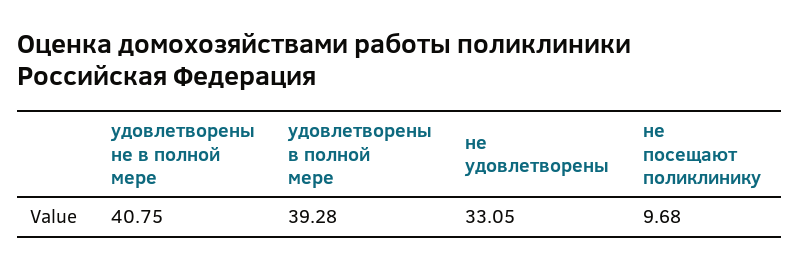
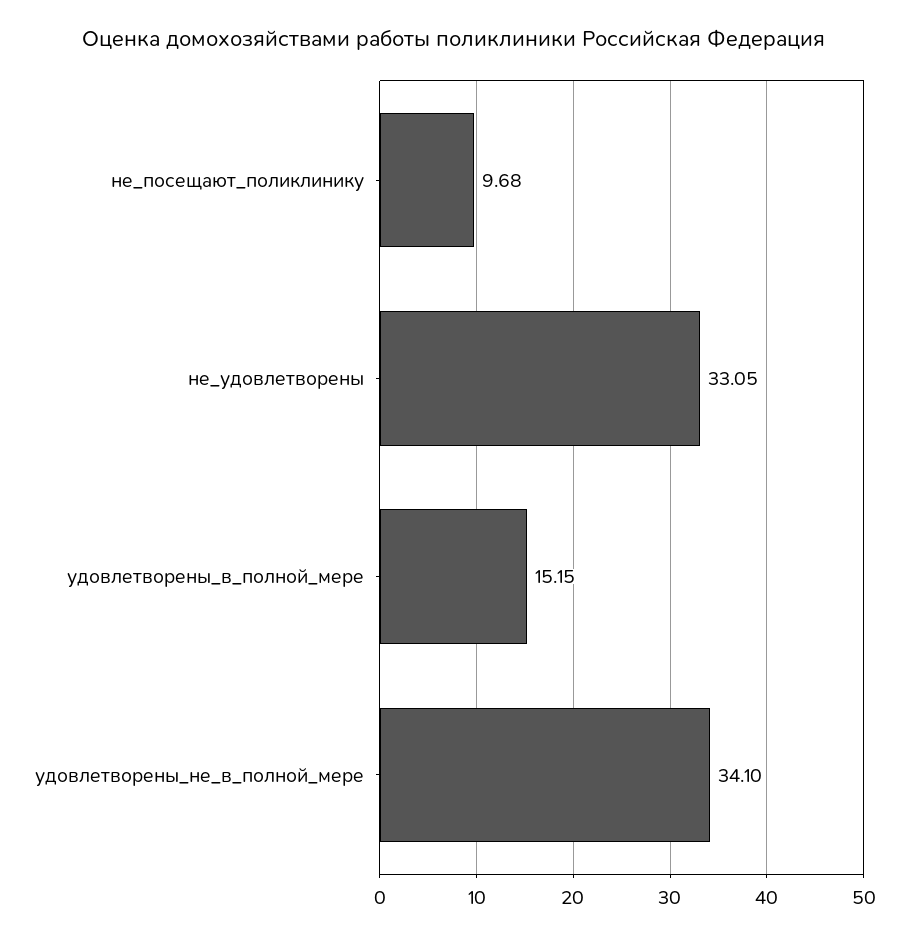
  {
-   "удовлетворены не в полной мере": 40.75,
+   "удовлетворены не в полной мере": 34.1,
-   "удовлетворены в полной мере": 39.28,
+   "удовлетворены в полной мере": 15.15,
    "не удовлетворены": 33.05,
    "не посещают поликлинику": 9.68
  }

